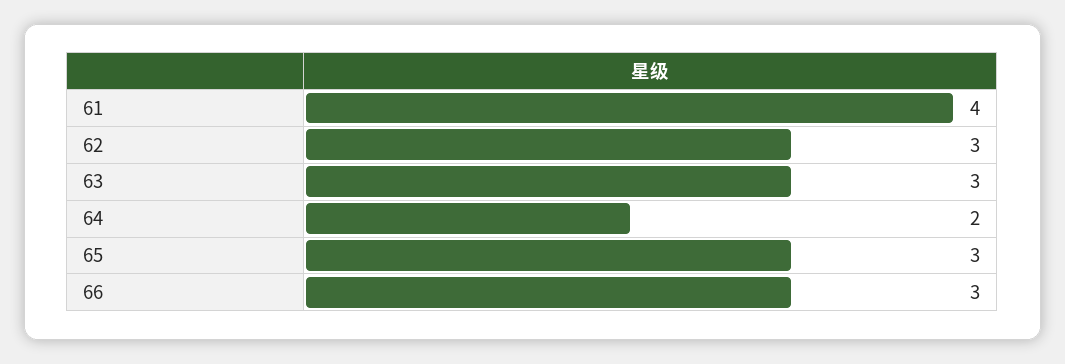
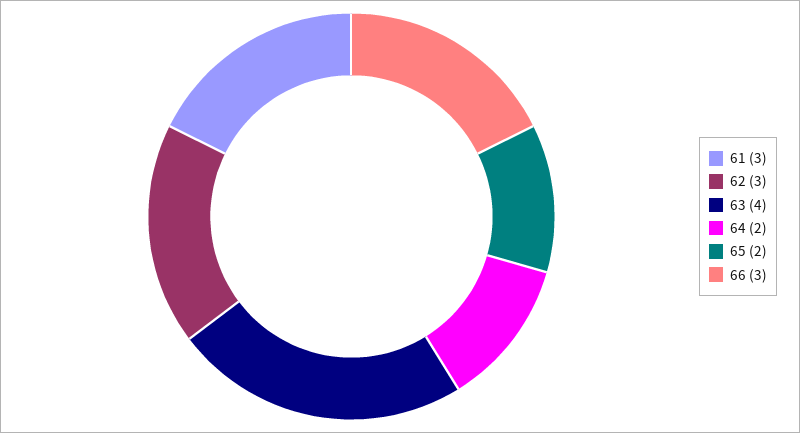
  {
-   "61": 4,
+   "61": 3,
    "62": 3,
-   "63": 3,
+   "63": 4,
    "64": 2,
-   "65": 3,
+   "65": 2,
    "66": 3
  }

